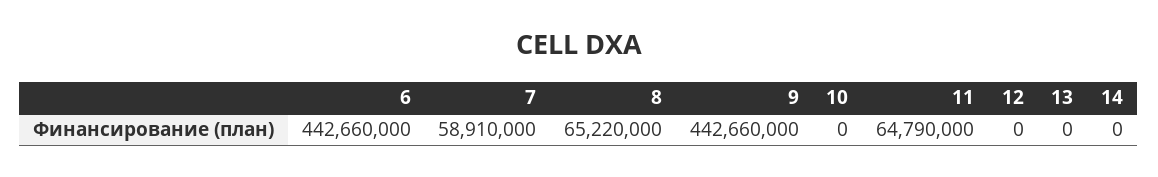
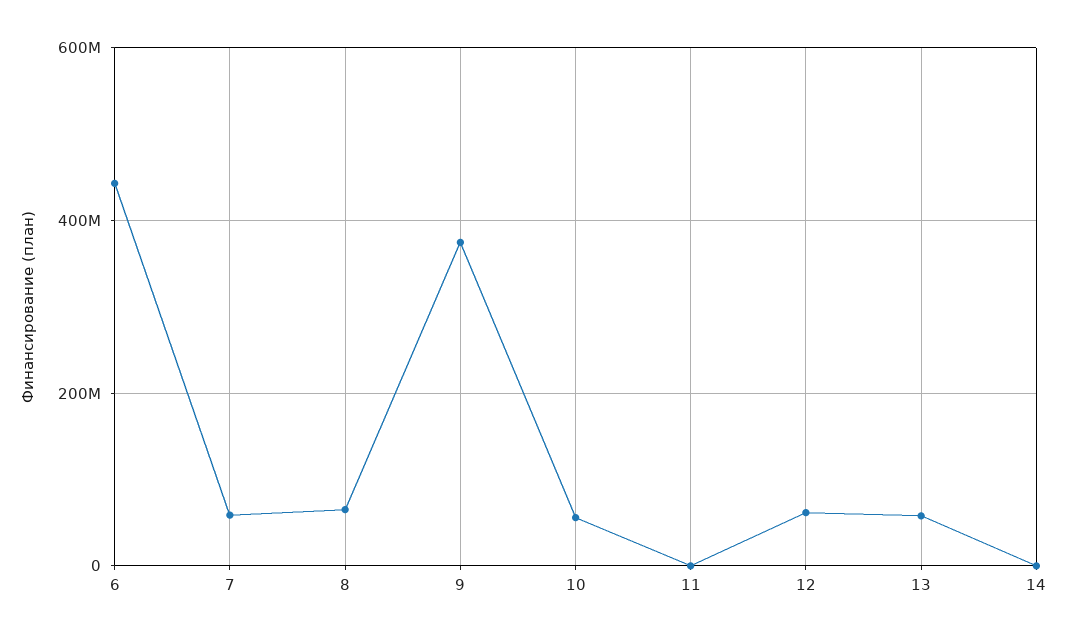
  {
    "6": 442660000,
    "7": 58910000,
    "8": 65220000,
-   "9": 442660000,
+   "9": 380000000,
-   "10": 0,
+   "10": 60000000,
-   "11": 64790000,
+   "11": 0,
-   "12": 0,
+   "12": 60000000,
-   "13": 0,
+   "13": 60000000,
    "14": 0
  }

